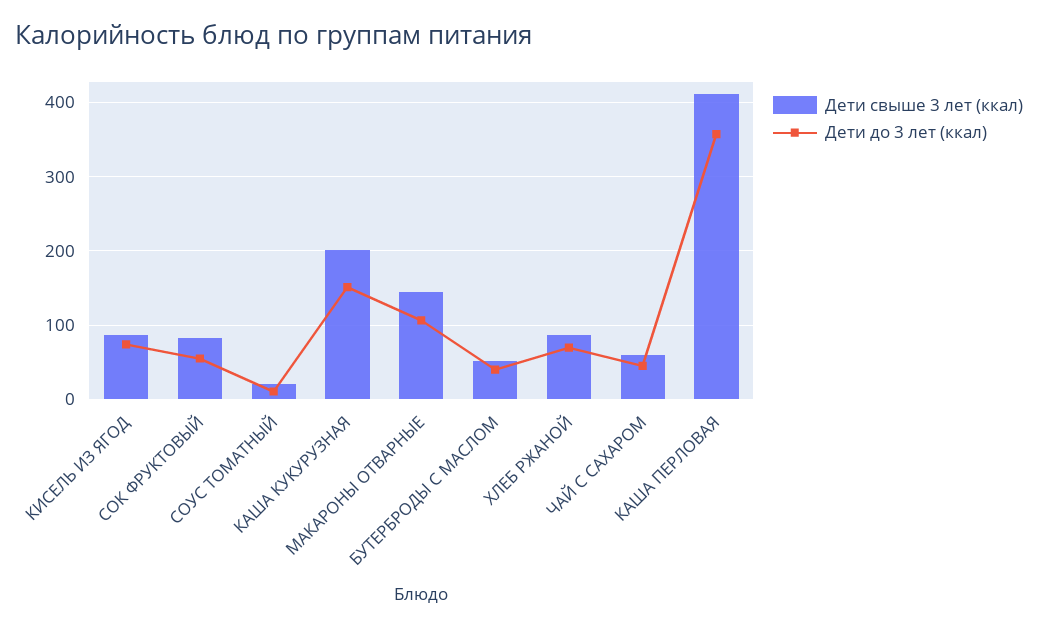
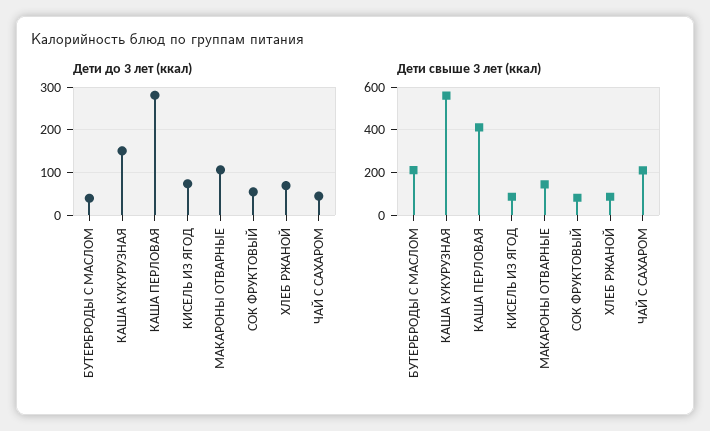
  {
    "Дети свыше 3 лет (ккал)": {
      "КИСЕЛЬ ИЗ ЯГОД": 90,
      "СОК ФРУКТОВЫЙ": 80,
-     "СОУС ТОМАТНЫЙ": 20,
-     "КАША КУКУРУЗНАЯ": 200,
+     "КАША КУКУРУЗНАЯ": 550,
      "МАКАРОНЫ ОТВАРНЫЕ": 140,
-     "БУТЕРБРОДЫ С МАСЛОМ": 50,
+     "БУТЕРБРОДЫ С МАСЛОМ": 200,
      "ХЛЕБ РЖАНОЙ": 90,
-     "ЧАЙ С САХАРОМ": 60,
+     "ЧАЙ С САХАРОМ": 200,
      "КАША ПЕРЛОВАЯ": 410
    },
    "Дети до 3 лет (ккал)": {
      "КИСЕЛЬ ИЗ ЯГОД": 70,
      "СОК ФРУКТОВЫЙ": 60,
-     "СОУС ТОМАТНЫЙ": 10,
      "КАША КУКУРУЗНАЯ": 150,
      "МАКАРОНЫ ОТВАРНЫЕ": 110,
      "БУТЕРБРОДЫ С МАСЛОМ": 40,
      "ХЛЕБ РЖАНОЙ": 70,
      "ЧАЙ С САХАРОМ": 50,
-     "КАША ПЕРЛОВАЯ": 360
+     "КАША ПЕРЛОВАЯ": 280
    }
  }

